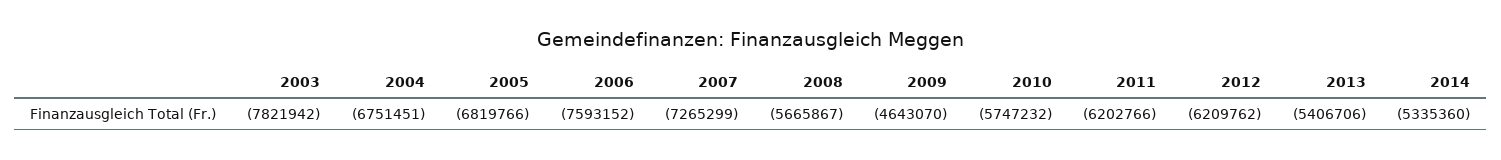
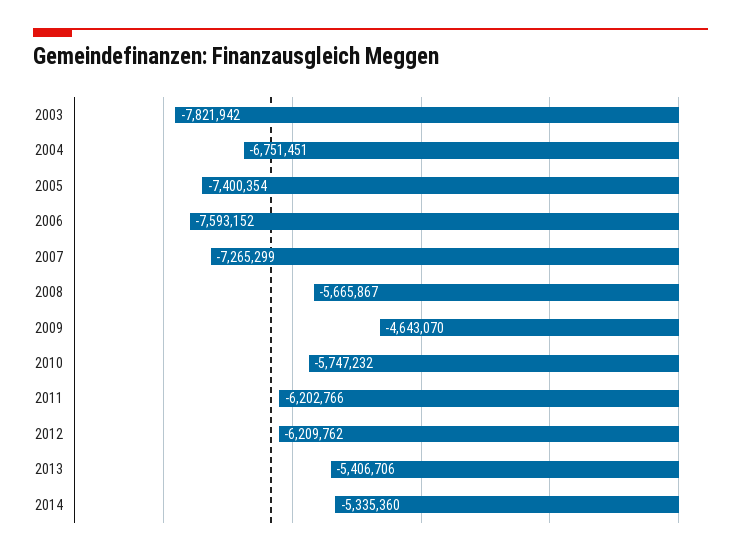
  {
    "2003": -7821942,
    "2004": -6751451,
-   "2005": -6819766,
+   "2005": -7400354,
    "2006": -7593152,
    "2007": -7265299,
    "2008": -5665867,
    "2009": -4643070,
    "2010": -5747232,
    "2011": -6202766,
    "2012": -6209762,
    "2013": -5406706,
    "2014": -5335360
  }

